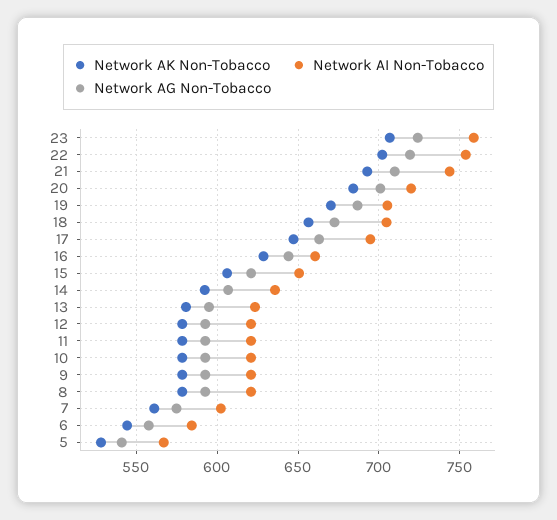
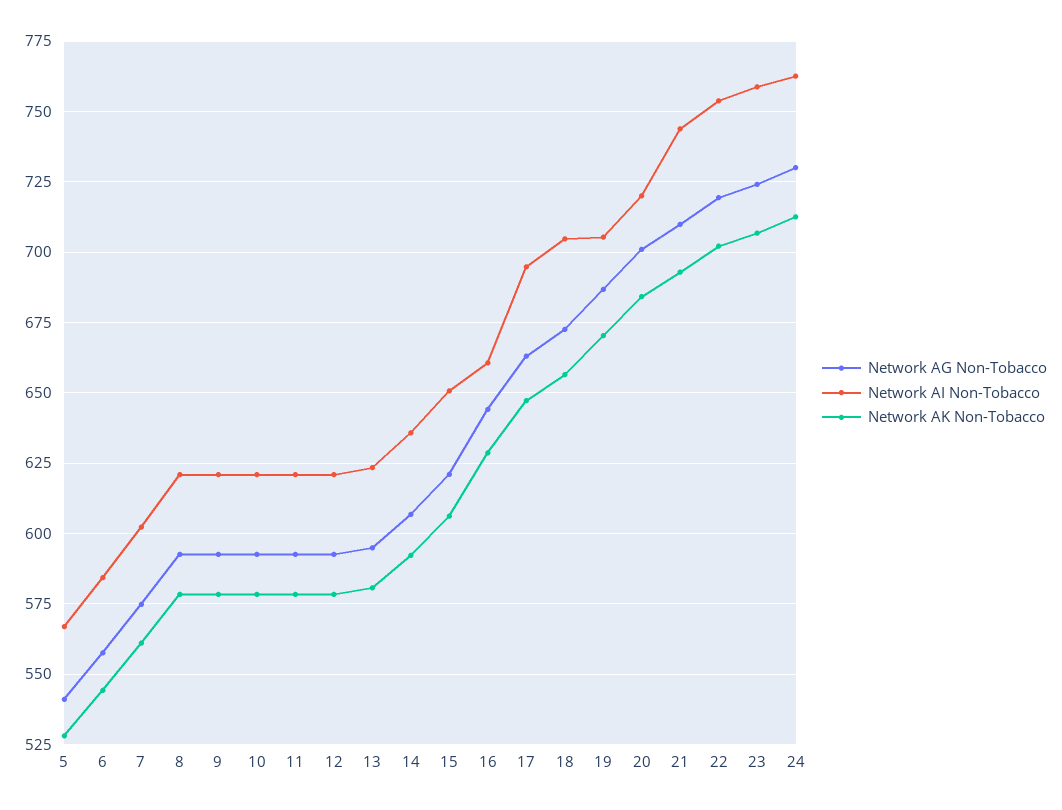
  {
    "Network AK Non-Tobacco": {
      "23": 707.5,
      "22": 702.5,
      "21": 692.5,
      "20": 685,
      "19": 670,
      "18": 657.5,
      "17": 647.5,
      "16": 627.5,
      "15": 605,
      "14": 592.5,
      "13": 580,
      "12": 577.5,
      "11": 577.5,
      "10": 577.5,
      "9": 577.5,
      "8": 577.5,
      "7": 560,
      "6": 545,
-     "5": 527.5
+     "5": 527.5,
+     "24": 712.5
    },
    "Network AI Non-Tobacco": {
      "23": 757.5,
      "22": 752.5,
      "21": 745,
      "20": 720,
      "19": 705,
      "18": 705,
      "17": 695,
      "16": 660,
      "15": 650,
      "14": 635,
      "13": 622.5,
      "12": 620,
      "11": 620,
      "10": 620,
      "9": 620,
      "8": 620,
      "7": 602.5,
      "6": 585,
-     "5": 567.5
+     "5": 567.5,
+     "24": 762.5
    },
    "Network AG Non-Tobacco": {
      "23": 725,
      "22": 720,
      "21": 710,
      "20": 700,
      "19": 687.5,
      "18": 672.5,
      "17": 662.5,
      "16": 645,
      "15": 620,
      "14": 607.5,
      "13": 595,
      "12": 592.5,
      "11": 592.5,
      "10": 592.5,
      "9": 592.5,
      "8": 592.5,
      "7": 575,
      "6": 557.5,
-     "5": 540
+     "5": 540,
+     "24": 730
    }
  }

